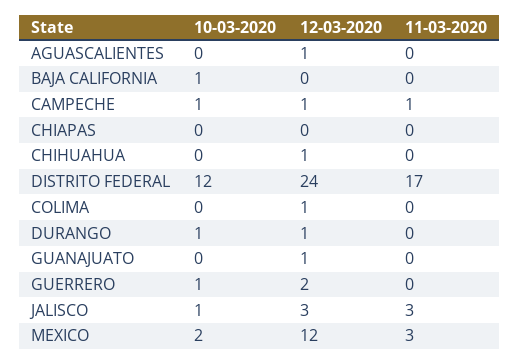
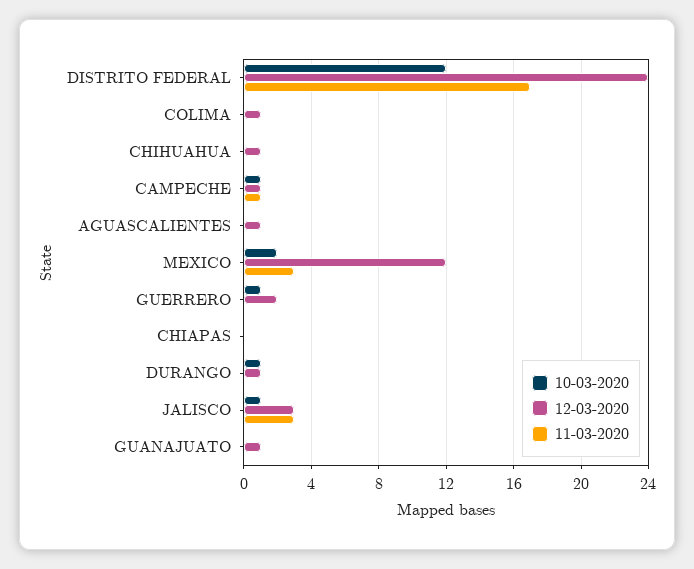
  {
    "10-03-2020": {
      "AGUASCALIENTES": 0,
-     "BAJA CALIFORNIA": 1,
      "CAMPECHE": 1,
      "CHIAPAS": 0,
      "CHIHUAHUA": 0,
      "DISTRITO FEDERAL": 12,
      "COLIMA": 0,
      "DURANGO": 1,
      "GUANAJUATO": 0,
      "GUERRERO": 1,
      "JALISCO": 1,
      "MEXICO": 2
    },
    "12-03-2020": {
      "AGUASCALIENTES": 1,
-     "BAJA CALIFORNIA": 0,
      "CAMPECHE": 1,
      "CHIAPAS": 0,
      "CHIHUAHUA": 1,
      "DISTRITO FEDERAL": 24,
      "COLIMA": 1,
      "DURANGO": 1,
      "GUANAJUATO": 1,
      "GUERRERO": 2,
      "JALISCO": 3,
      "MEXICO": 12
    },
    "11-03-2020": {
      "AGUASCALIENTES": 0,
-     "BAJA CALIFORNIA": 0,
      "CAMPECHE": 1,
      "CHIAPAS": 0,
      "CHIHUAHUA": 0,
      "DISTRITO FEDERAL": 17,
      "COLIMA": 0,
      "DURANGO": 0,
      "GUANAJUATO": 0,
      "GUERRERO": 0,
      "JALISCO": 3,
      "MEXICO": 3
    }
  }

